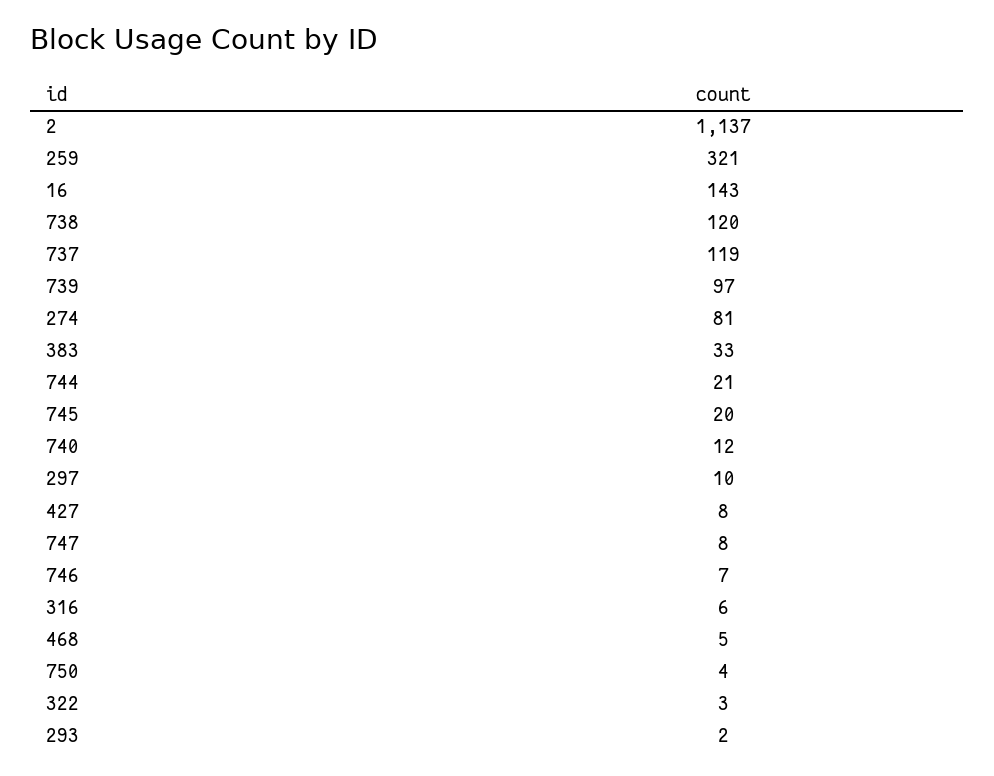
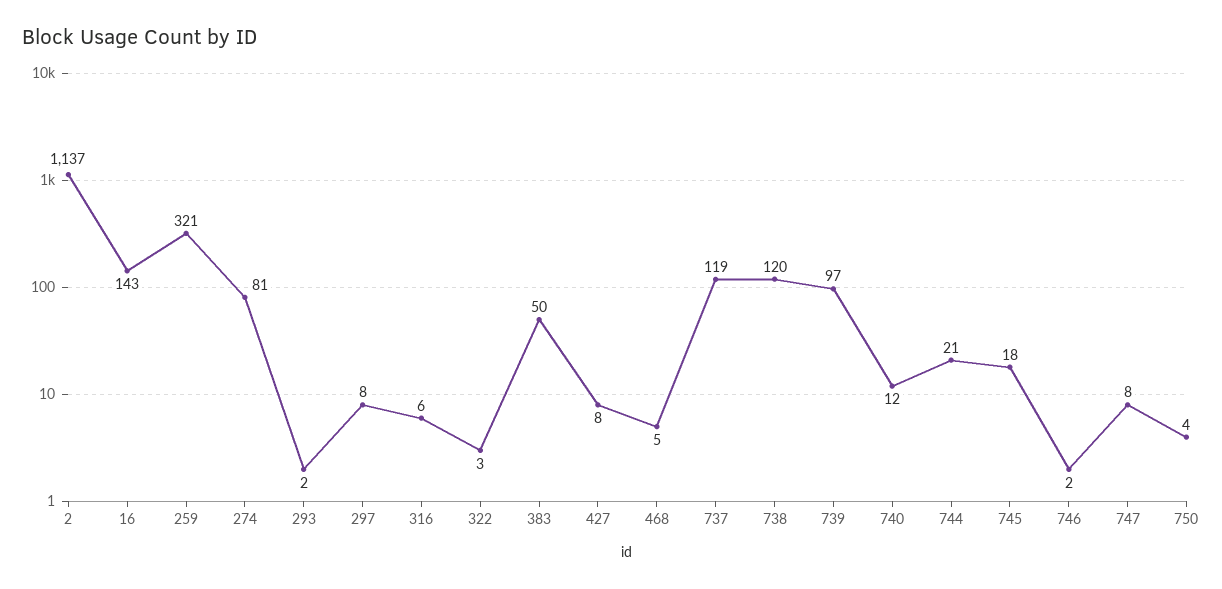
  {
    "2": 1137,
    "259": 321,
    "16": 143,
    "738": 120,
    "737": 119,
    "739": 97,
    "274": 81,
-   "383": 33,
+   "383": 50,
    "744": 21,
-   "745": 20,
+   "745": 18,
    "740": 12,
-   "297": 10,
+   "297": 8,
    "427": 8,
    "747": 8,
-   "746": 7,
+   "746": 2,
    "316": 6,
    "468": 5,
    "750": 4,
    "322": 3,
    "293": 2
  }

